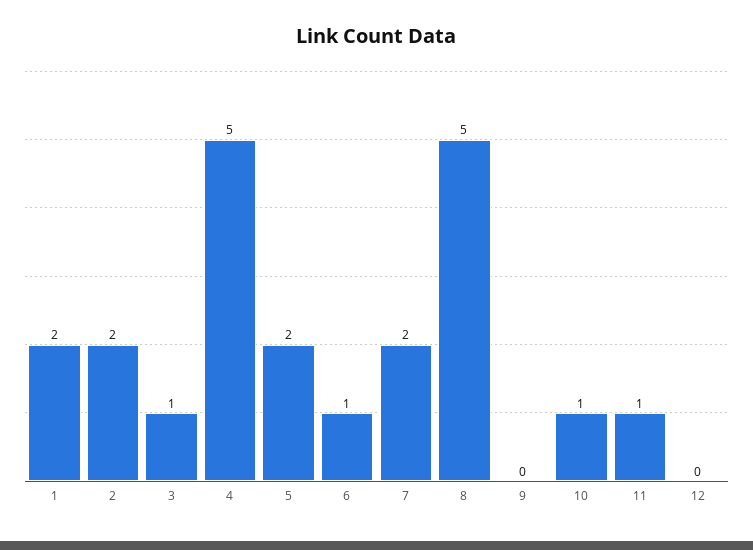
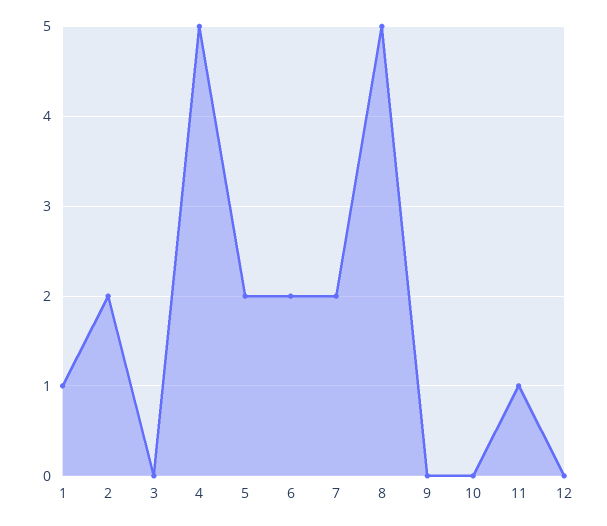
  {
-   "1": 2,
+   "1": 1,
    "2": 2,
-   "3": 1,
+   "3": 0,
    "4": 5,
    "5": 2,
-   "6": 1,
+   "6": 2,
    "7": 2,
    "8": 5,
    "9": 0,
-   "10": 1,
+   "10": 0,
    "11": 1,
    "12": 0
  }

